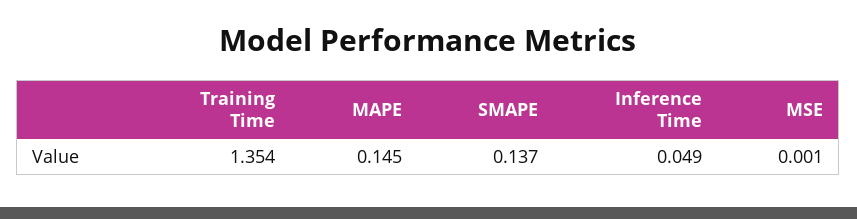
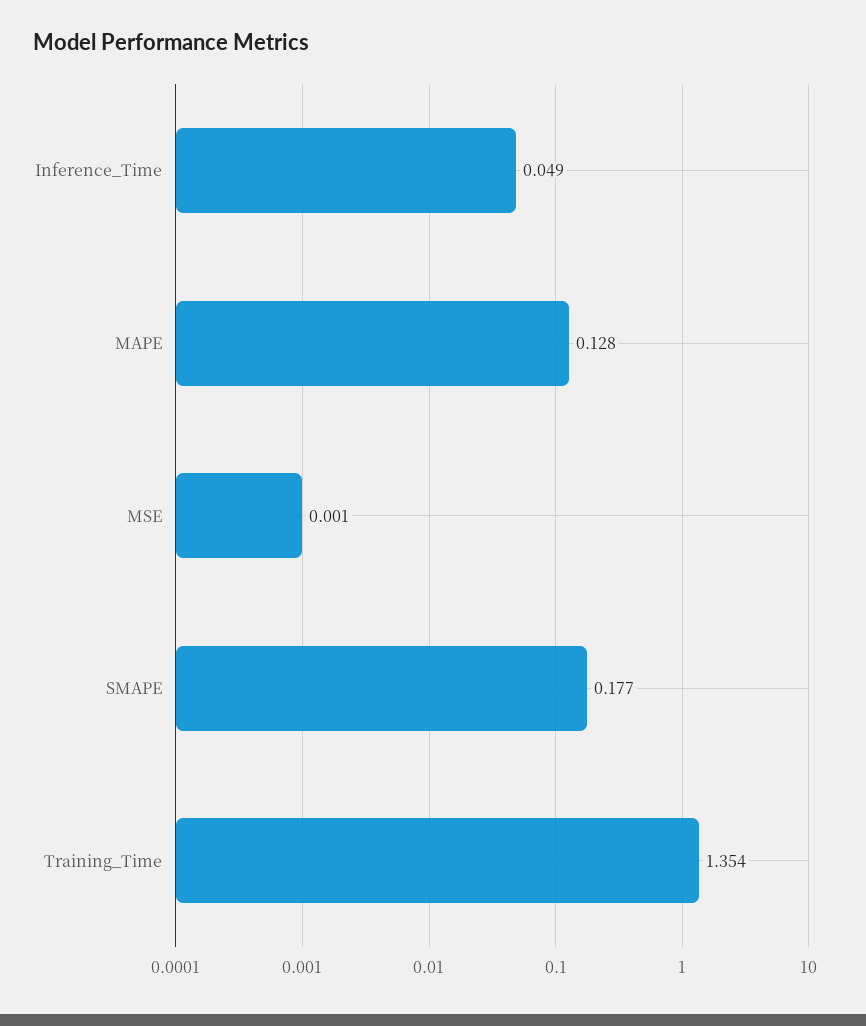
  {
    "Training Time": 1.354,
-   "MAPE": 0.145,
+   "MAPE": 0.128,
-   "SMAPE": 0.137,
+   "SMAPE": 0.177,
    "Inference Time": 0.049,
    "MSE": 0.001
  }

